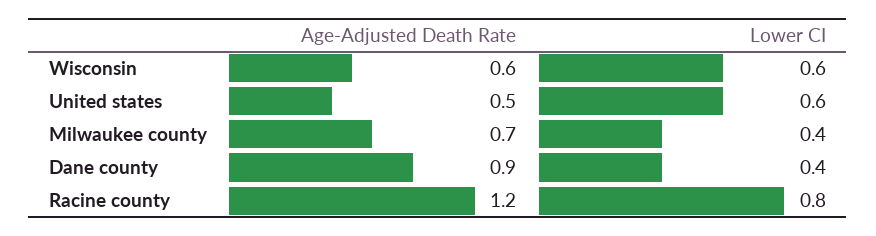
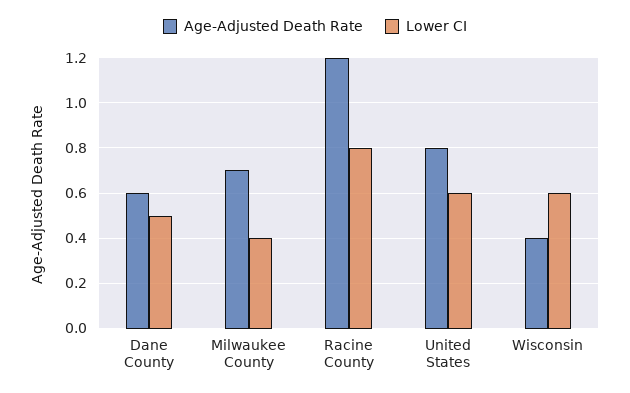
  {
    "Age-Adjusted Death Rate": {
-     "Wisconsin": 0.6,
+     "Wisconsin": 0.4,
-     "United states": 0.5,
+     "United states": 0.8,
      "Milwaukee county": 0.7,
-     "Dane county": 0.9,
+     "Dane county": 0.6,
      "Racine county": 1.2
    },
    "Lower CI": {
      "Wisconsin": 0.6,
      "United states": 0.6,
      "Milwaukee county": 0.4,
-     "Dane county": 0.4,
+     "Dane county": 0.5,
      "Racine county": 0.8
    }
  }

